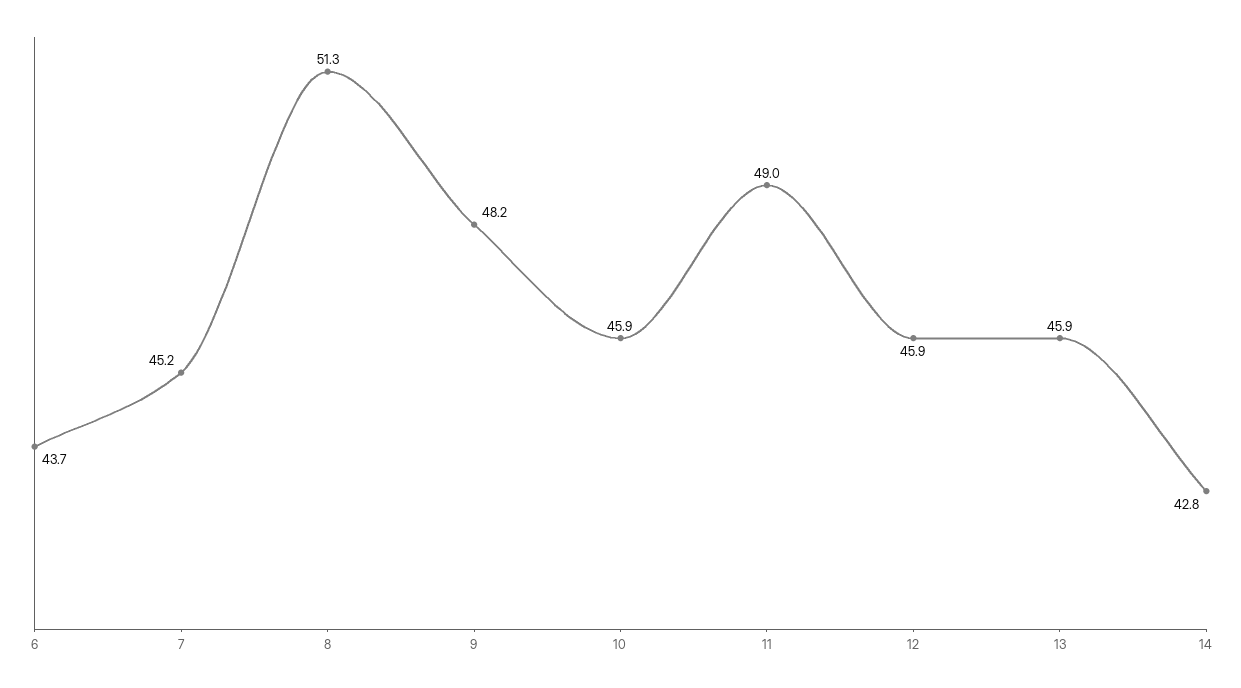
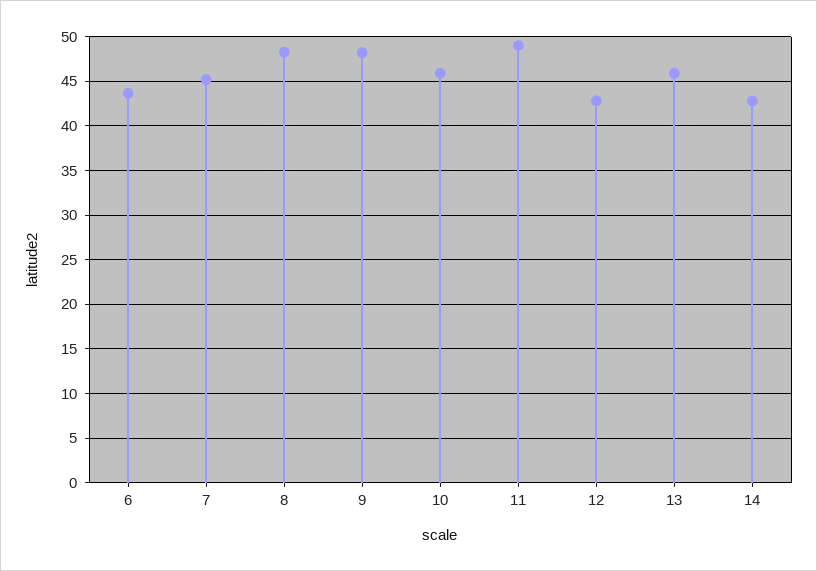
  {
    "6": 43.7,
    "7": 45.2,
-   "8": 51.3,
+   "8": 48,
    "9": 48.2,
    "10": 45.9,
    "11": 49,
-   "12": 45.9,
+   "12": 43,
    "13": 45.9,
    "14": 42.8
  }

